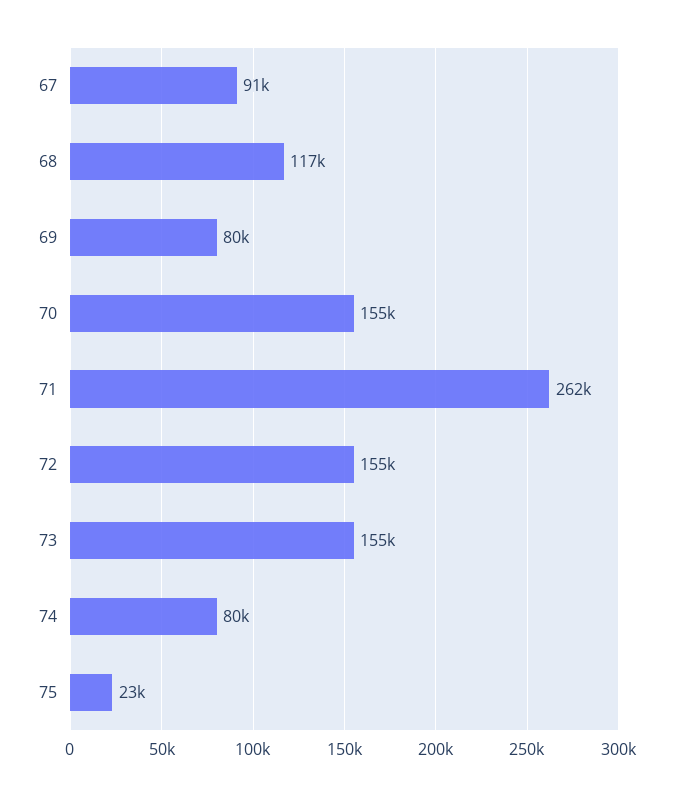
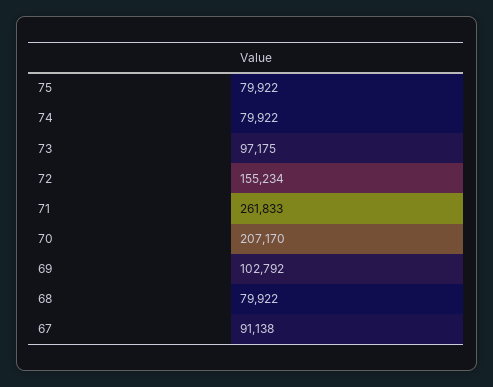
  {
    "67": 91138,
-   "68": 117000,
+   "68": 79922,
-   "69": 80000,
+   "69": 102792,
-   "70": 155000,
+   "70": 207170,
    "71": 261833,
    "72": 155234,
-   "73": 155000,
+   "73": 97175,
    "74": 79922,
-   "75": 23000
+   "75": 79922
  }

